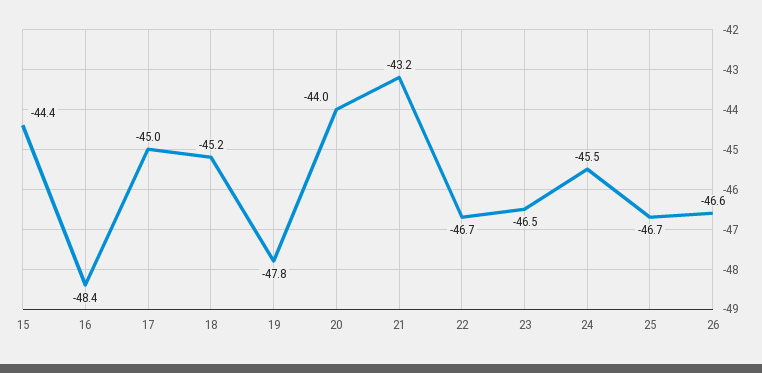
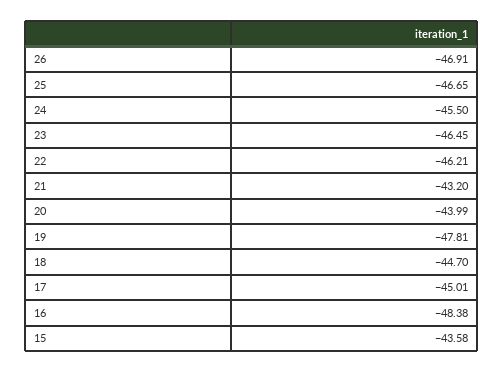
  {
-   "15": -44.4,
+   "15": -43.58,
    "16": -48.38,
    "17": -45.01,
-   "18": -45.2,
+   "18": -44.7,
    "19": -47.81,
    "20": -43.99,
    "21": -43.2,
-   "22": -46.7,
+   "22": -46.21,
    "23": -46.45,
    "24": -45.5,
    "25": -46.65,
-   "26": -46.6
+   "26": -46.91
  }

